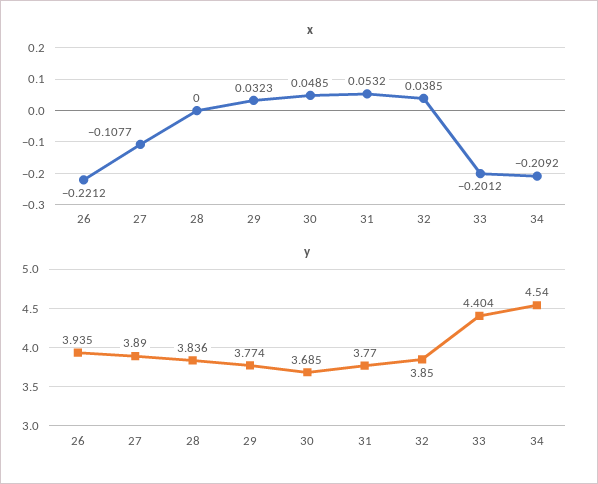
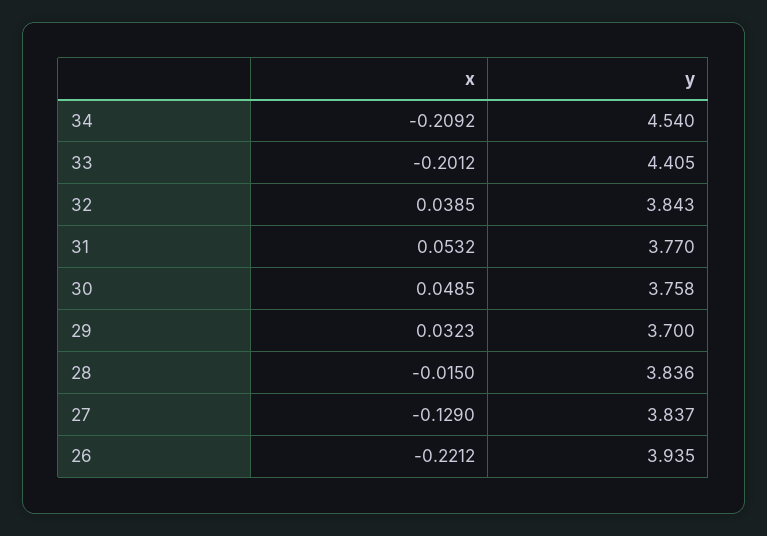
  {
    "x": {
      "26": -0.2212,
-     "27": -0.1077,
+     "27": -0.129,
-     "28": 0,
+     "28": -0.015,
      "29": 0.0323,
      "30": 0.0485,
      "31": 0.0532,
      "32": 0.0385,
      "33": -0.2012,
      "34": -0.2092
    },
    "y": {
      "26": 3.935,
-     "27": 3.89,
+     "27": 3.837,
      "28": 3.836,
-     "29": 3.774,
+     "29": 3.7,
-     "30": 3.685,
+     "30": 3.758,
      "31": 3.77,
-     "32": 3.85,
+     "32": 3.843,
-     "33": 4.404,
+     "33": 4.405,
      "34": 4.54
    }
  }

